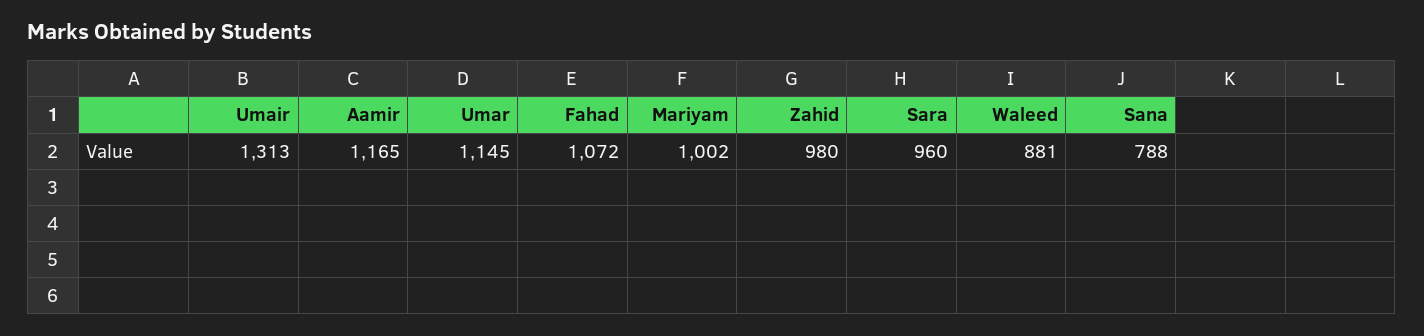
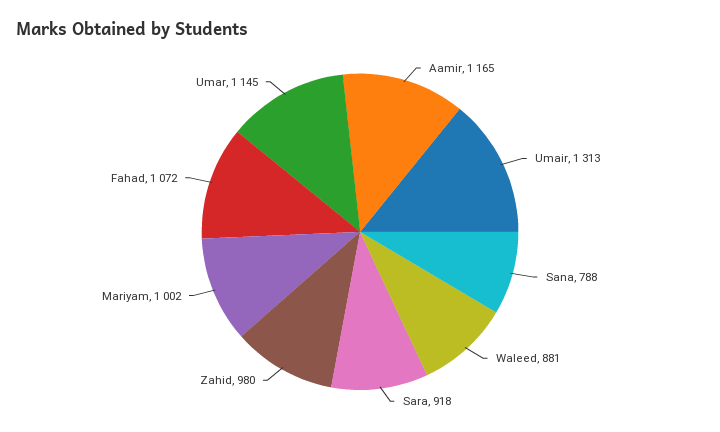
  {
    "Umair": 1313,
    "Aamir": 1165,
    "Umar": 1145,
    "Fahad": 1072,
    "Mariyam": 1002,
    "Zahid": 980,
-   "Sara": 960,
+   "Sara": 918,
    "Waleed": 881,
    "Sana": 788
  }

